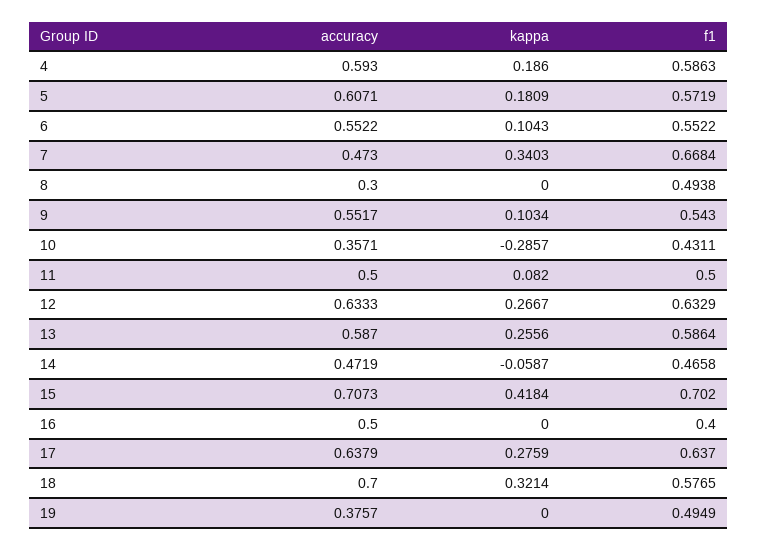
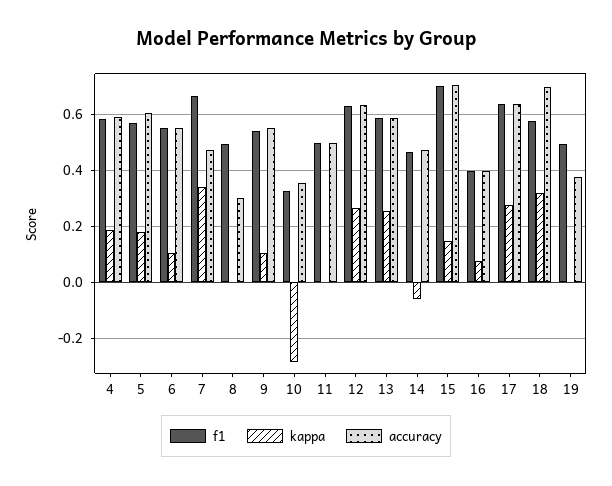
  {
    "accuracy": {
      "4": 0.593,
      "5": 0.6071,
      "6": 0.5522,
      "7": 0.473,
      "8": 0.3,
      "9": 0.5517,
      "10": 0.3571,
      "11": 0.5,
      "12": 0.6333,
      "13": 0.587,
      "14": 0.4719,
      "15": 0.7073,
-     "16": 0.5,
+     "16": 0.4,
      "17": 0.6379,
      "18": 0.7,
      "19": 0.3757
    },
    "kappa": {
      "4": 0.186,
      "5": 0.1809,
      "6": 0.1043,
      "7": 0.3403,
      "8": 0,
      "9": 0.1034,
      "10": -0.2857,
-     "11": 0.082,
+     "11": 0,
      "12": 0.2667,
      "13": 0.2556,
      "14": -0.0587,
-     "15": 0.4184,
+     "15": 0.15,
-     "16": 0,
+     "16": 0.075,
      "17": 0.2759,
      "18": 0.3214,
      "19": 0
    },
    "f1": {
      "4": 0.5863,
      "5": 0.5719,
      "6": 0.5522,
      "7": 0.6684,
      "8": 0.4938,
      "9": 0.543,
-     "10": 0.4311,
+     "10": 0.325,
      "11": 0.5,
      "12": 0.6329,
      "13": 0.5864,
      "14": 0.4658,
      "15": 0.702,
      "16": 0.4,
      "17": 0.637,
      "18": 0.5765,
      "19": 0.4949
    }
  }

